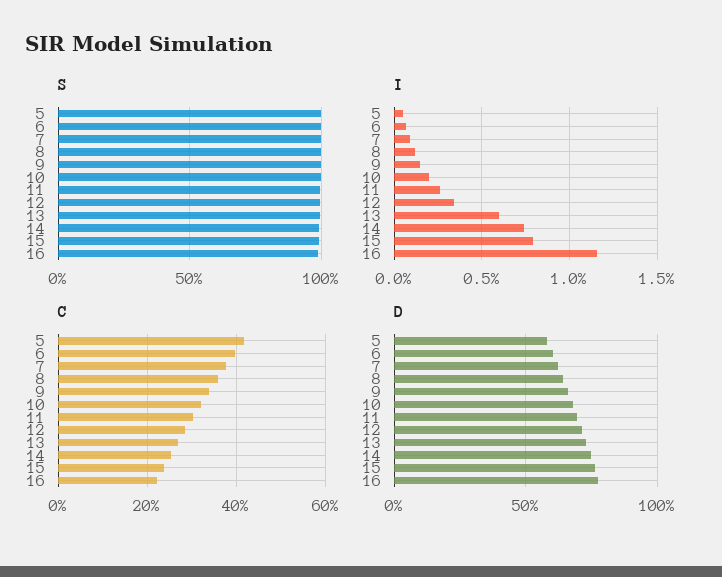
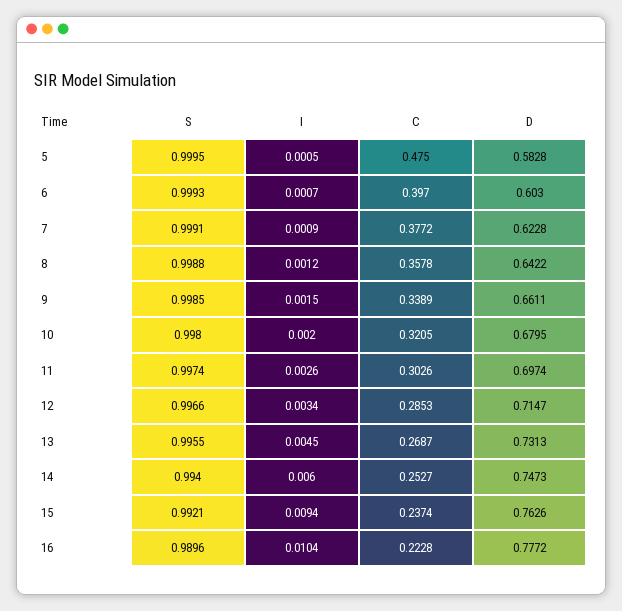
  {
    "S": {
      "5": 0.9995,
      "6": 0.9993,
      "7": 0.9991,
      "8": 0.9988,
      "9": 0.9985,
      "10": 0.998,
      "11": 0.9974,
      "12": 0.9966,
      "13": 0.9955,
      "14": 0.994,
      "15": 0.9921,
      "16": 0.9896
    },
    "I": {
      "5": 0.0005,
      "6": 0.0007,
      "7": 0.0009,
      "8": 0.0012,
      "9": 0.0015,
      "10": 0.002,
      "11": 0.0026,
      "12": 0.0034,
-     "13": 0.006,
+     "13": 0.0045,
-     "14": 0.0075,
+     "14": 0.006,
-     "15": 0.008,
+     "15": 0.0094,
-     "16": 0.0115
+     "16": 0.0104
    },
    "C": {
-     "5": 0.42,
+     "5": 0.475,
      "6": 0.397,
      "7": 0.3772,
      "8": 0.3578,
      "9": 0.3389,
      "10": 0.3205,
      "11": 0.3026,
      "12": 0.2853,
      "13": 0.2687,
      "14": 0.2527,
      "15": 0.2374,
      "16": 0.2228
    },
    "D": {
      "5": 0.5828,
      "6": 0.603,
      "7": 0.6228,
      "8": 0.6422,
      "9": 0.6611,
      "10": 0.6795,
      "11": 0.6974,
      "12": 0.7147,
      "13": 0.7313,
      "14": 0.7473,
      "15": 0.7626,
      "16": 0.7772
    }
  }

